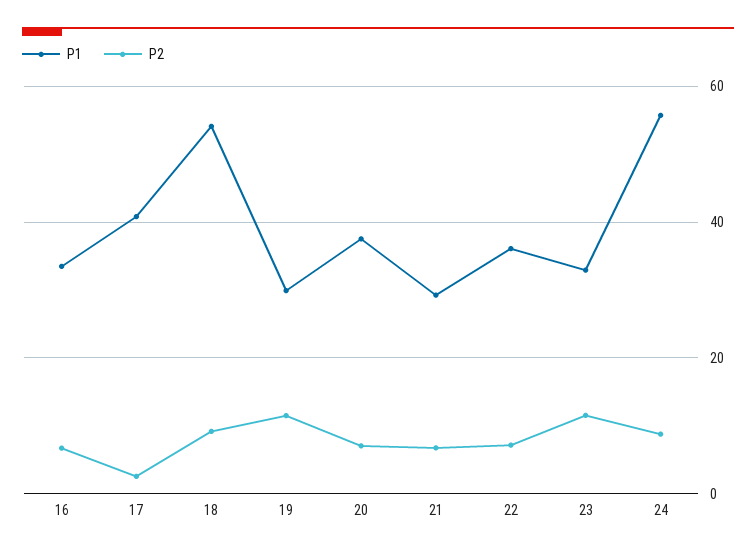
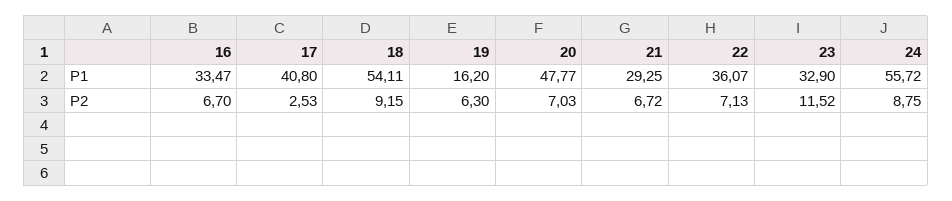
  {
    "P1": {
      "16": 33.47,
      "17": 40.8,
      "18": 54.11,
-     "19": 30,
+     "19": 16.2,
-     "20": 38,
+     "20": 47.77,
      "21": 29.25,
      "22": 36.07,
      "23": 32.9,
      "24": 55.72
    },
    "P2": {
      "16": 6.7,
      "17": 2.53,
      "18": 9.15,
-     "19": 12,
+     "19": 6.3,
      "20": 7.03,
      "21": 6.72,
      "22": 7.13,
      "23": 11.52,
      "24": 8.75
    }
  }

